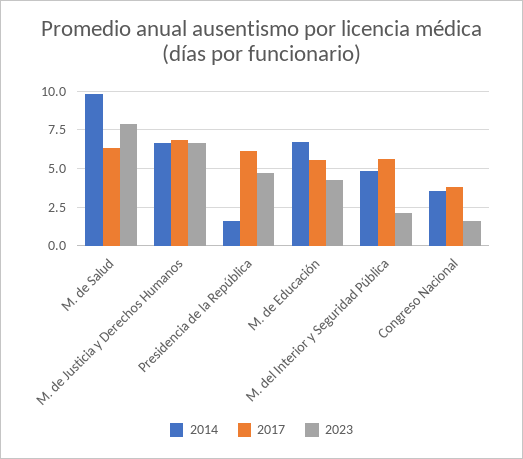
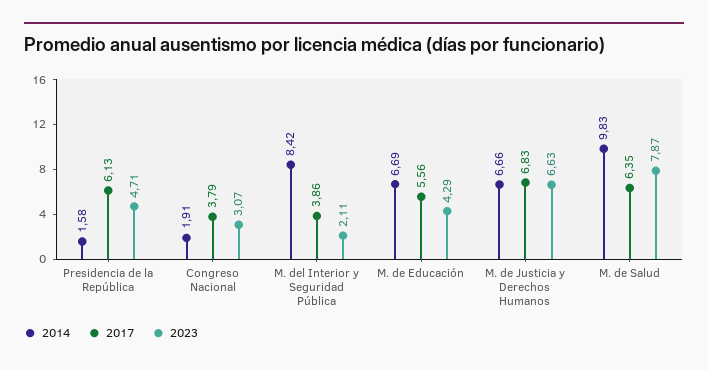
  {
    "2014": {
      "M. de Salud": 9.83,
      "M. de Justicia y Derechos Humanos": 6.66,
      "Presidencia de la República": 1.58,
      "M. de Educación": 6.69,
-     "M. del Interior y Seguridad Pública": 5,
+     "M. del Interior y Seguridad Pública": 8.42,
-     "Congreso Nacional": 3.5
+     "Congreso Nacional": 1.91
    },
    "2017": {
      "M. de Salud": 6.35,
      "M. de Justicia y Derechos Humanos": 6.83,
      "Presidencia de la República": 6.13,
      "M. de Educación": 5.56,
-     "M. del Interior y Seguridad Pública": 5.5,
+     "M. del Interior y Seguridad Pública": 3.86,
      "Congreso Nacional": 3.79
    },
    "2023": {
      "M. de Salud": 7.87,
      "M. de Justicia y Derechos Humanos": 6.63,
      "Presidencia de la República": 4.71,
      "M. de Educación": 4.29,
      "M. del Interior y Seguridad Pública": 2.11,
-     "Congreso Nacional": 1.5
+     "Congreso Nacional": 3.07
    }
  }

